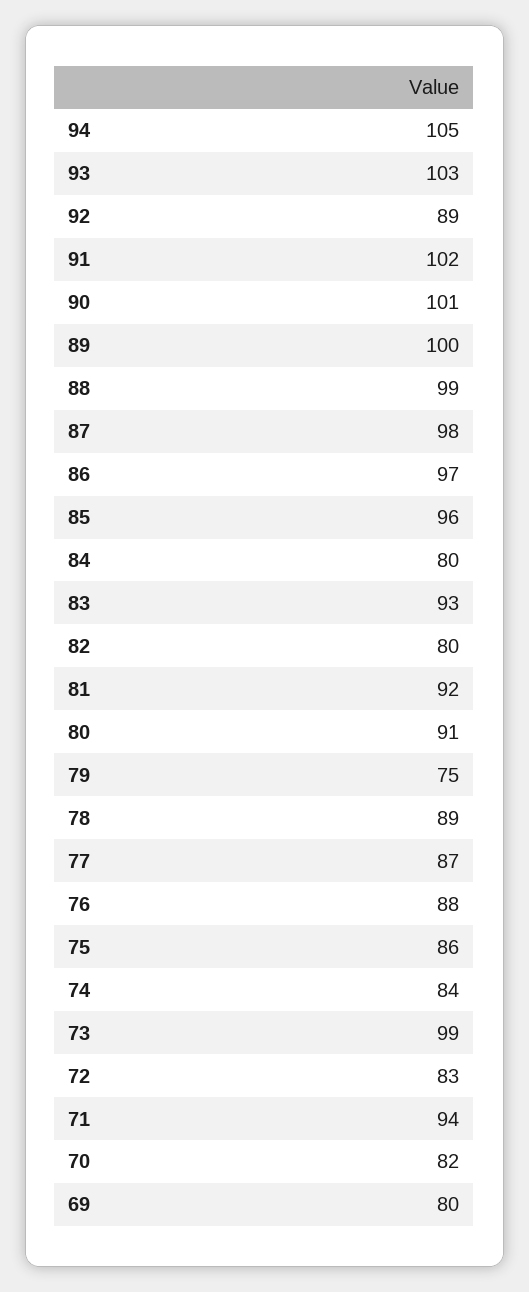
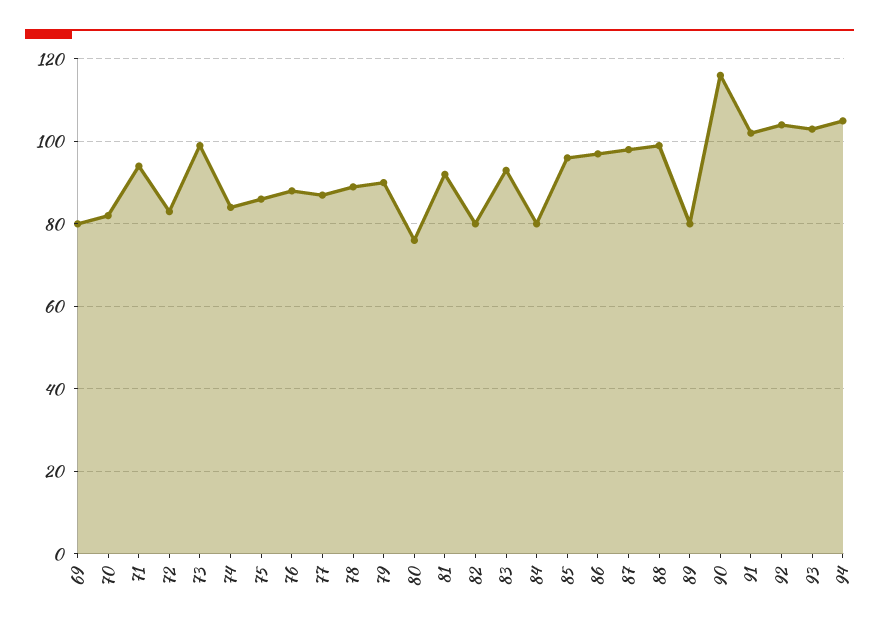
  {
    "94": 105,
    "93": 103,
-   "92": 89,
+   "92": 105,
    "91": 102,
-   "90": 101,
+   "90": 115,
-   "89": 100,
+   "89": 80,
    "88": 99,
    "87": 98,
    "86": 97,
    "85": 96,
    "84": 80,
    "83": 93,
    "82": 80,
    "81": 92,
-   "80": 91,
+   "80": 75,
-   "79": 75,
+   "79": 90,
    "78": 89,
    "77": 87,
    "76": 88,
    "75": 86,
    "74": 84,
    "73": 99,
    "72": 83,
    "71": 94,
    "70": 82,
    "69": 80
  }

